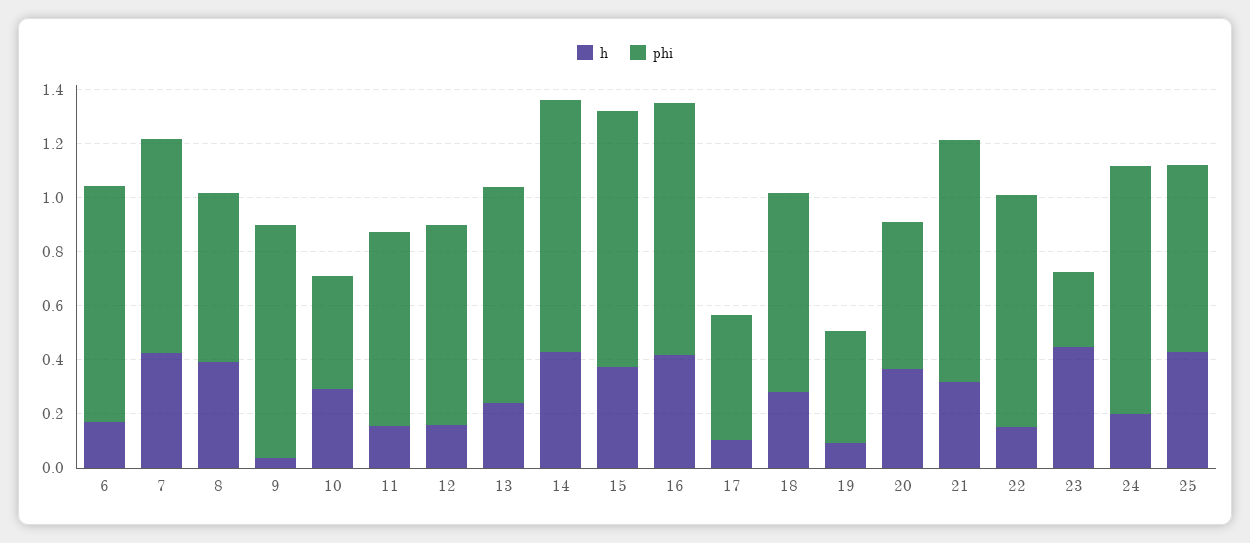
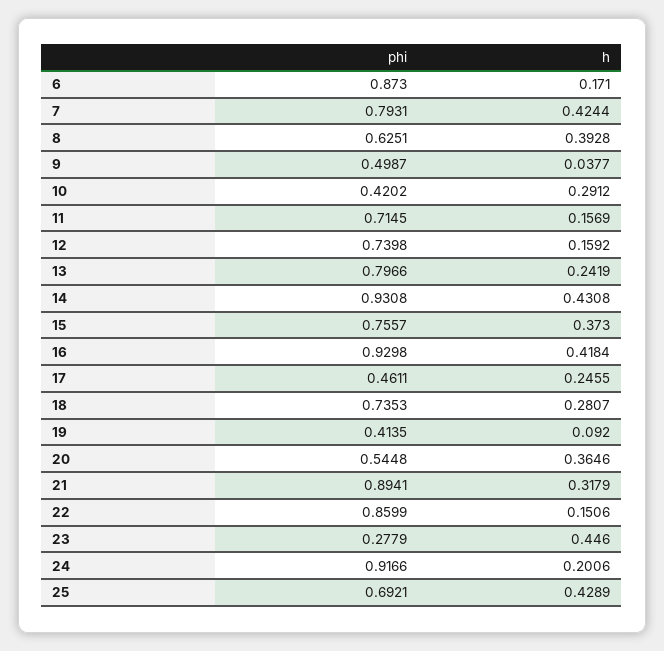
  {
    "h": {
      "6": 0.171,
      "7": 0.4244,
      "8": 0.3928,
      "9": 0.0377,
      "10": 0.2912,
      "11": 0.1569,
      "12": 0.1592,
      "13": 0.2419,
      "14": 0.4308,
      "15": 0.373,
      "16": 0.4184,
-     "17": 0.1,
+     "17": 0.2455,
      "18": 0.2807,
      "19": 0.092,
      "20": 0.3646,
      "21": 0.3179,
      "22": 0.1506,
      "23": 0.446,
      "24": 0.2006,
      "25": 0.4289
    },
    "phi": {
      "6": 0.873,
      "7": 0.7931,
      "8": 0.6251,
-     "9": 0.85,
+     "9": 0.4987,
      "10": 0.4202,
      "11": 0.7145,
      "12": 0.7398,
      "13": 0.7966,
      "14": 0.9308,
-     "15": 0.95,
+     "15": 0.7557,
      "16": 0.9298,
      "17": 0.4611,
      "18": 0.7353,
      "19": 0.4135,
      "20": 0.5448,
      "21": 0.8941,
      "22": 0.8599,
      "23": 0.2779,
      "24": 0.9166,
      "25": 0.6921
    }
  }

